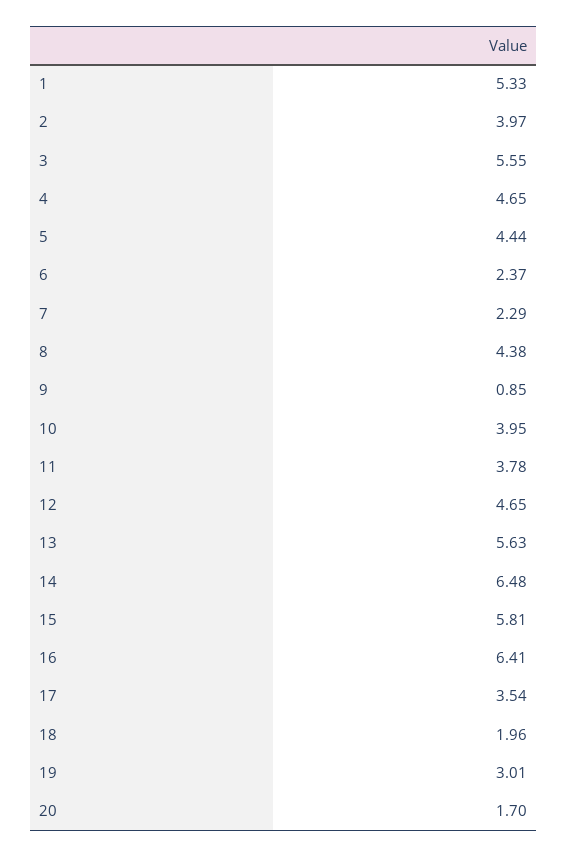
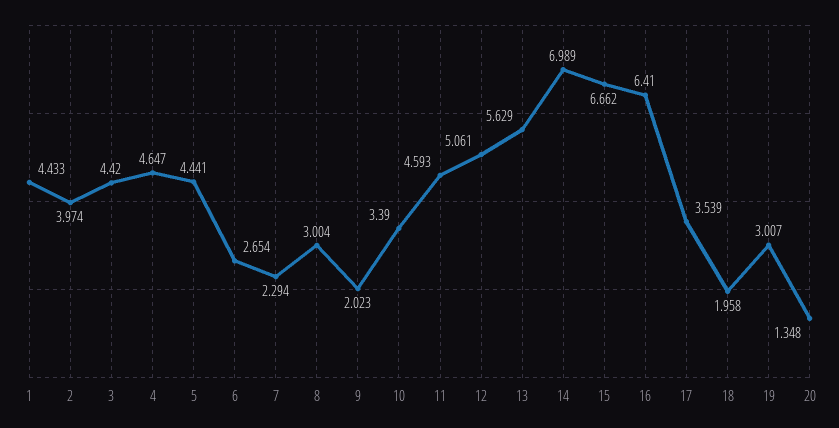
  {
-   "1": 5.33,
+   "1": 4.433,
    "2": 3.974,
-   "3": 5.55,
+   "3": 4.42,
    "4": 4.647,
    "5": 4.441,
-   "6": 2.37,
+   "6": 2.654,
    "7": 2.294,
-   "8": 4.38,
+   "8": 3.004,
-   "9": 0.85,
+   "9": 2.023,
-   "10": 3.95,
+   "10": 3.39,
-   "11": 3.78,
+   "11": 4.593,
-   "12": 4.65,
+   "12": 5.061,
    "13": 5.629,
-   "14": 6.48,
+   "14": 6.989,
-   "15": 5.81,
+   "15": 6.662,
    "16": 6.41,
    "17": 3.539,
    "18": 1.958,
    "19": 3.007,
-   "20": 1.7
+   "20": 1.348
  }

